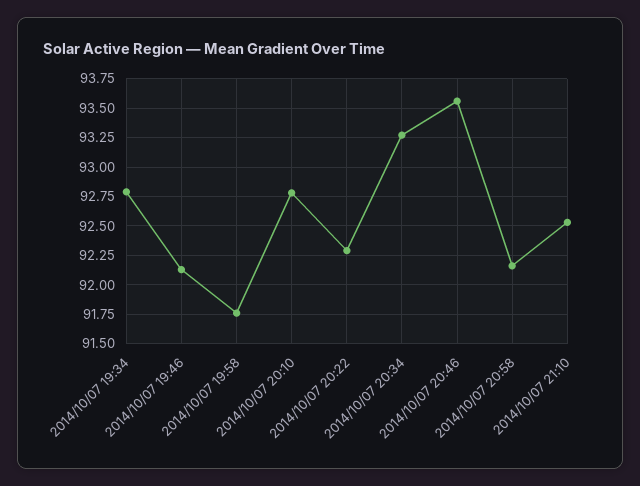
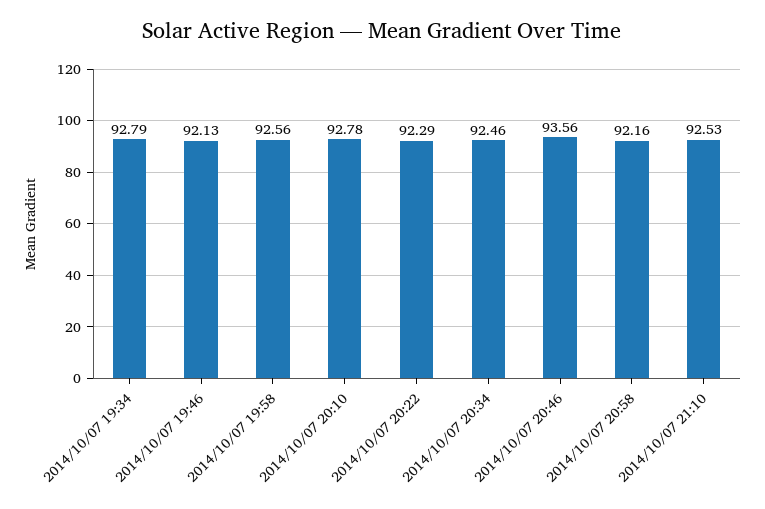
  {
    "2014/10/07 19:34": 92.79,
    "2014/10/07 19:46": 92.13,
-   "2014/10/07 19:58": 91.75,
+   "2014/10/07 19:58": 92.56,
    "2014/10/07 20:10": 92.78,
    "2014/10/07 20:22": 92.29,
-   "2014/10/07 20:34": 93.25,
+   "2014/10/07 20:34": 92.46,
    "2014/10/07 20:46": 93.56,
    "2014/10/07 20:58": 92.16,
    "2014/10/07 21:10": 92.53
  }

